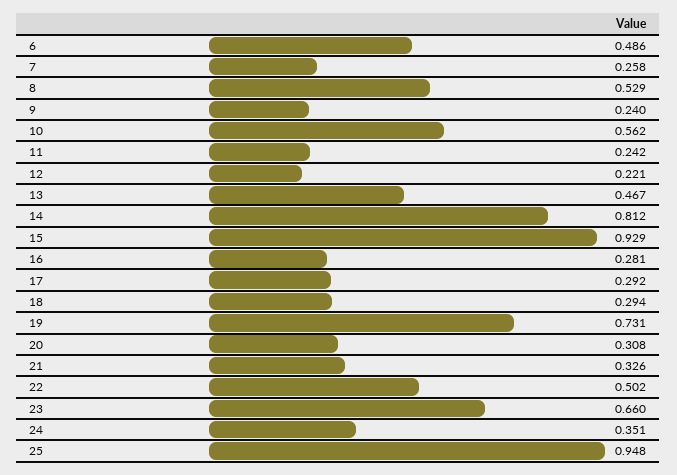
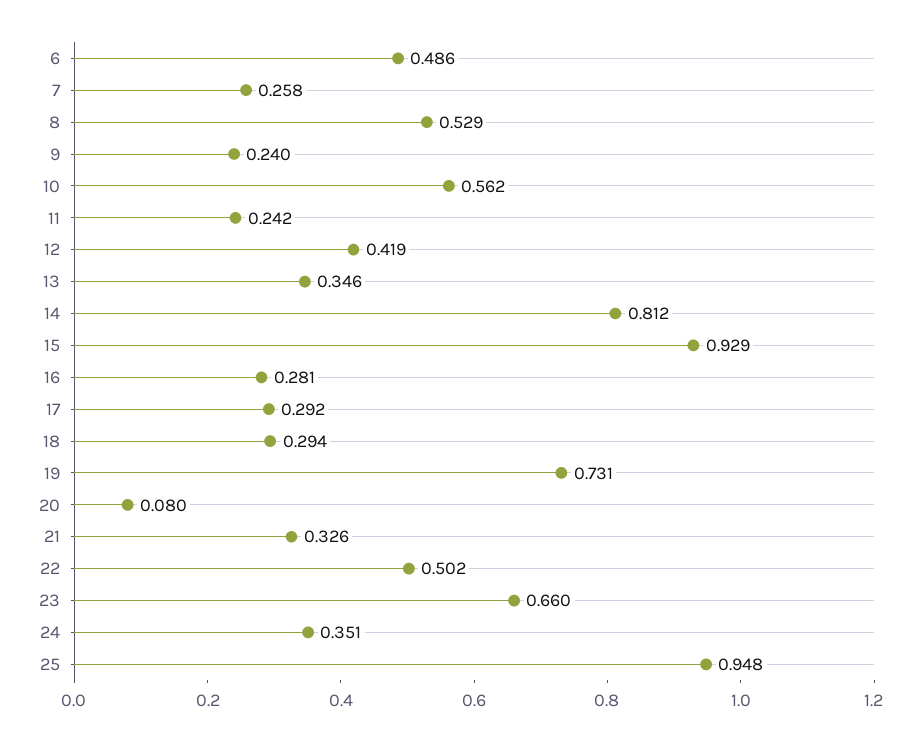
  {
    "6": 0.486,
    "7": 0.258,
    "8": 0.529,
    "9": 0.24,
    "10": 0.562,
    "11": 0.242,
-   "12": 0.221,
+   "12": 0.419,
-   "13": 0.467,
+   "13": 0.346,
    "14": 0.812,
    "15": 0.929,
    "16": 0.281,
    "17": 0.292,
    "18": 0.294,
    "19": 0.731,
-   "20": 0.308,
+   "20": 0.08,
    "21": 0.326,
    "22": 0.502,
    "23": 0.66,
    "24": 0.351,
    "25": 0.948
  }

